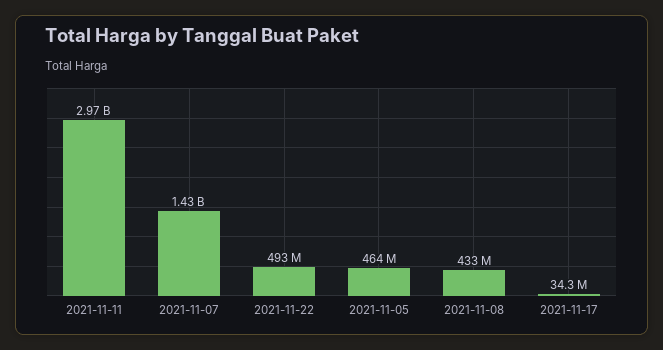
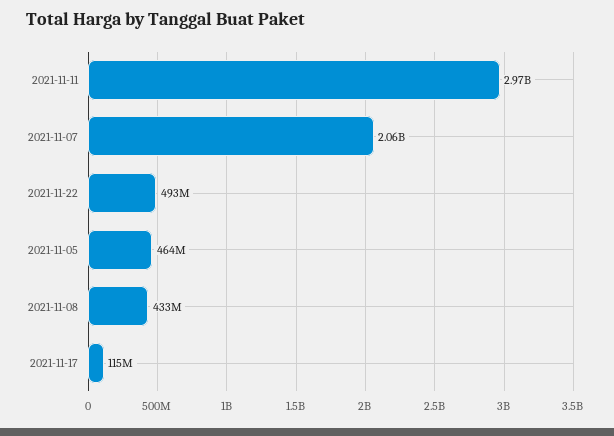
  {
    "2021-11-11": 2970000000,
-   "2021-11-07": 1430000000,
+   "2021-11-07": 2060000000,
    "2021-11-22": 493000000,
    "2021-11-05": 464000000,
    "2021-11-08": 433000000,
-   "2021-11-17": 34300000
+   "2021-11-17": 115000000
  }

